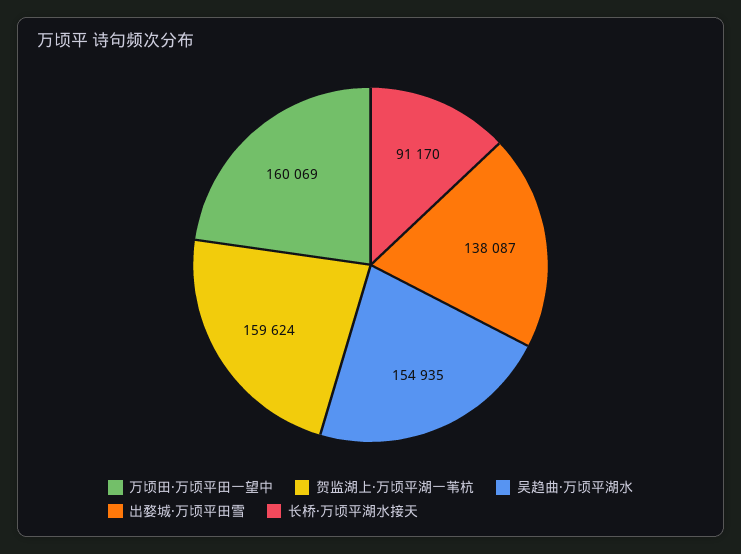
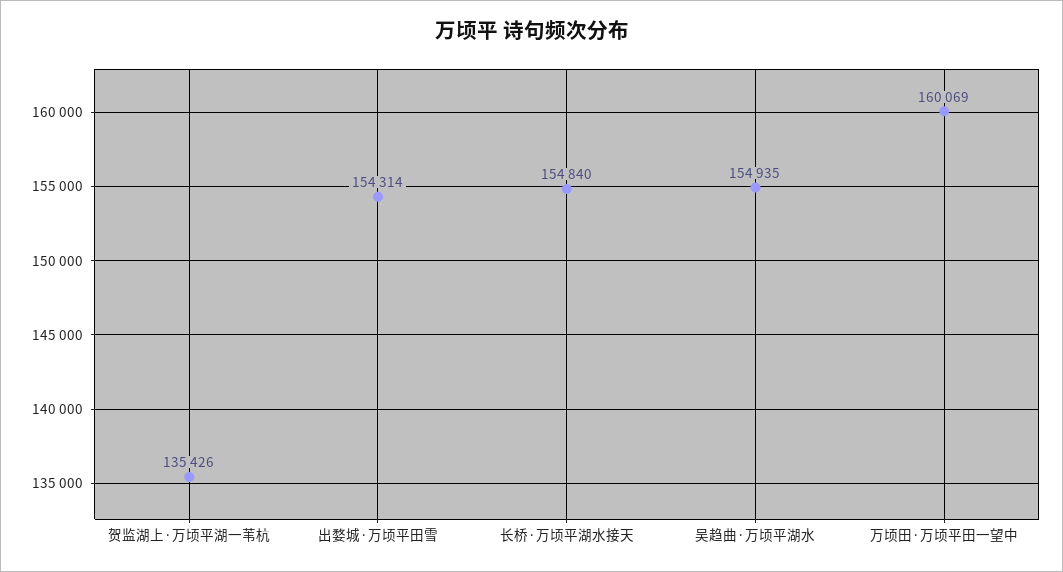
  {
    "万顷田·万顷平田一望中": 160069,
-   "贺监湖上·万顷平湖一苇杭": 159624,
+   "贺监湖上·万顷平湖一苇杭": 135426,
    "吴趋曲·万顷平湖水": 154935,
-   "出婺城·万顷平田雪": 138087,
+   "出婺城·万顷平田雪": 154314,
-   "长桥·万顷平湖水接天": 91170
+   "长桥·万顷平湖水接天": 154840
  }

